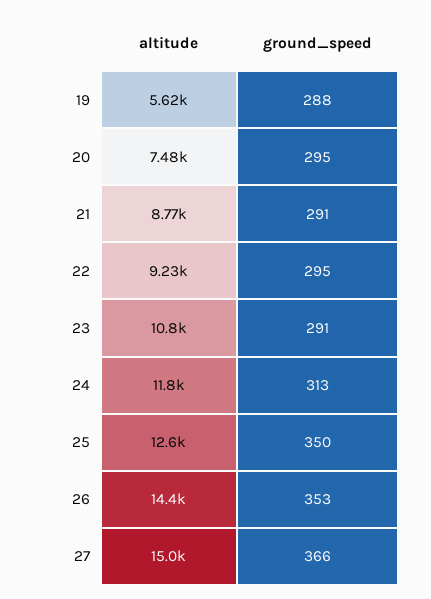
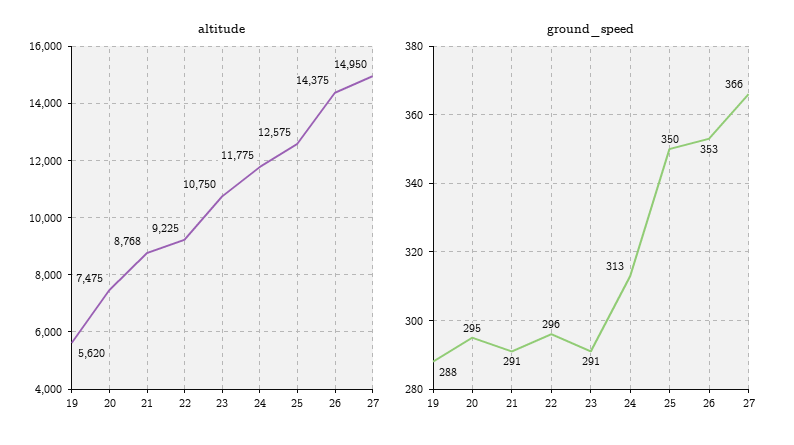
  {
    "altitude": {
      "19": 5620,
      "20": 7475,
      "21": 8768,
      "22": 9225,
      "23": 10750,
      "24": 11775,
      "25": 12575,
      "26": 14375,
      "27": 14950
    },
    "ground_speed": {
      "19": 288,
      "20": 295,
      "21": 291,
-     "22": 295,
+     "22": 296,
      "23": 291,
      "24": 313,
      "25": 350,
      "26": 353,
      "27": 366
    }
  }

